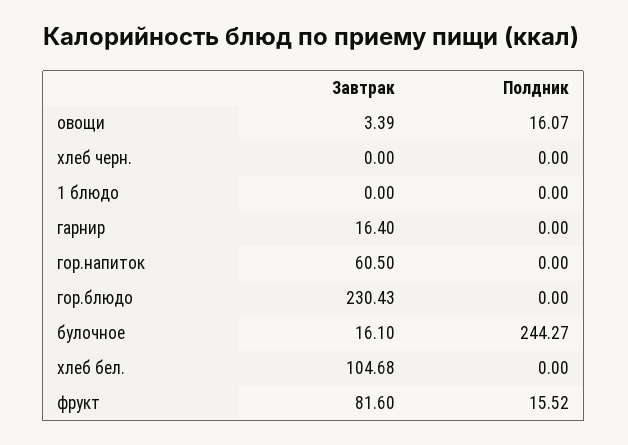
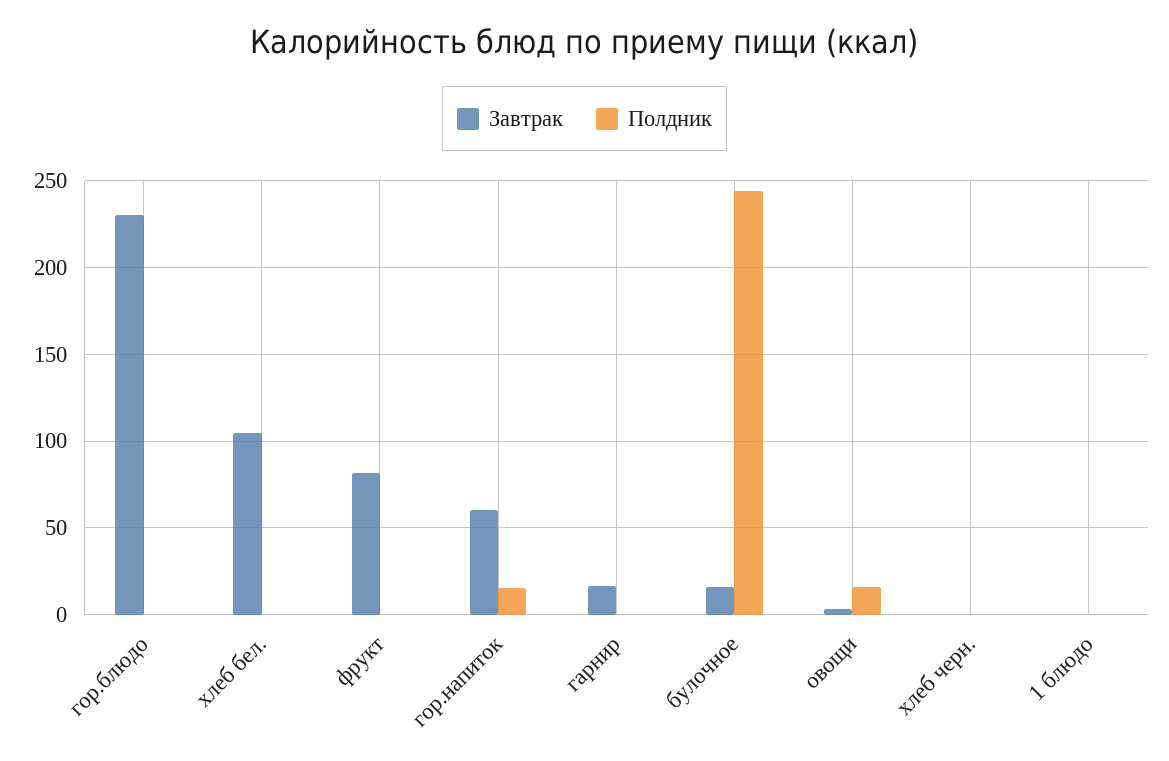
  {
    "Завтрак": {
      "овощи": 3.39,
      "хлеб черн.": 0,
      "1 блюдо": 0,
      "гарнир": 16.4,
      "гор.напиток": 60.5,
      "гор.блюдо": 230.43,
      "булочное": 16.1,
      "хлеб бел.": 104.68,
      "фрукт": 81.6
    },
    "Полдник": {
      "овощи": 16.07,
      "хлеб черн.": 0,
      "1 блюдо": 0,
      "гарнир": 0,
-     "гор.напиток": 0,
+     "гор.напиток": 15,
      "гор.блюдо": 0,
      "булочное": 244.27,
      "хлеб бел.": 0,
-     "фрукт": 15.52
+     "фрукт": 0
    }
  }

